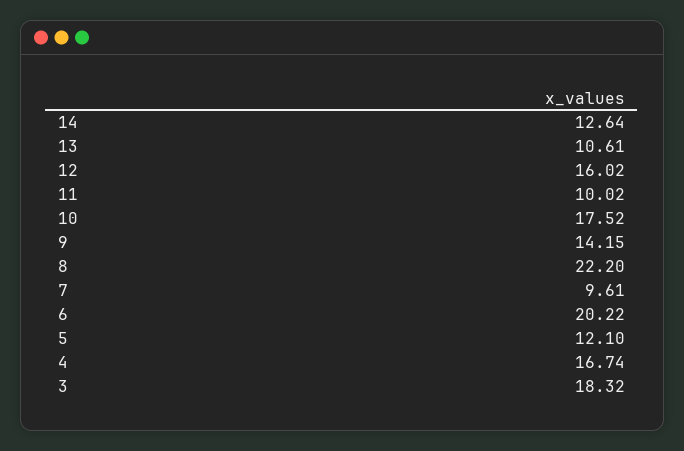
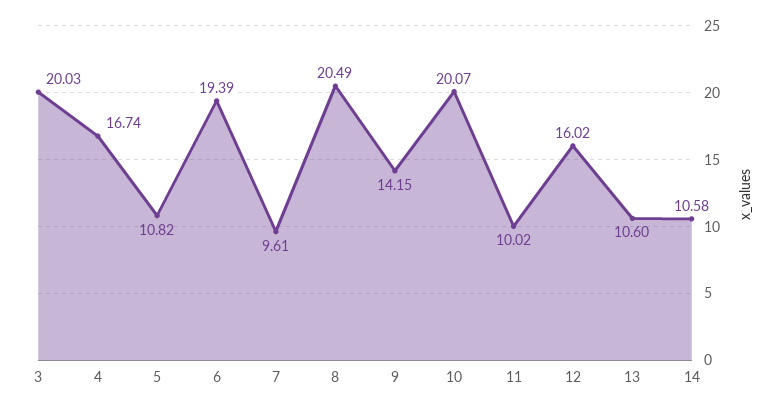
  {
-   "14": 12.64,
+   "14": 10.58,
-   "13": 10.61,
+   "13": 10.6,
    "12": 16.02,
    "11": 10.02,
-   "10": 17.52,
+   "10": 20.07,
    "9": 14.15,
-   "8": 22.2,
+   "8": 20.49,
    "7": 9.61,
-   "6": 20.22,
+   "6": 19.39,
-   "5": 12.1,
+   "5": 10.82,
    "4": 16.74,
-   "3": 18.32
+   "3": 20.03
  }

